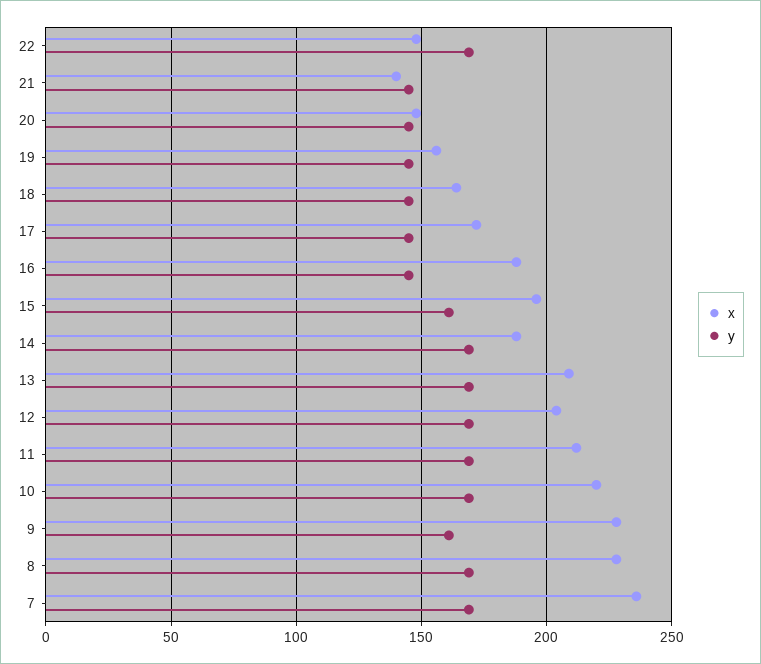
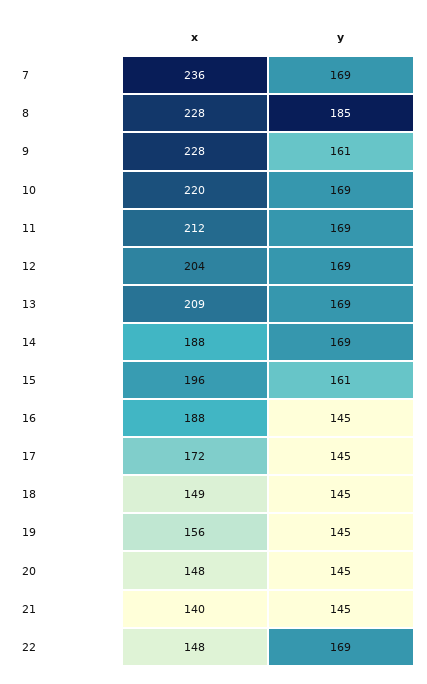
  {
    "x": {
      "22": 148,
      "21": 140,
      "20": 148,
      "19": 156,
-     "18": 165,
+     "18": 149,
      "17": 172,
      "16": 188,
      "15": 196,
      "14": 188,
      "13": 209,
      "12": 204,
      "11": 212,
      "10": 220,
      "9": 228,
      "8": 228,
      "7": 236
    },
    "y": {
      "22": 169,
      "21": 145,
      "20": 145,
      "19": 145,
      "18": 145,
      "17": 145,
      "16": 145,
      "15": 161,
      "14": 169,
      "13": 169,
      "12": 169,
      "11": 169,
      "10": 169,
      "9": 161,
-     "8": 170,
+     "8": 185,
      "7": 169
    }
  }

